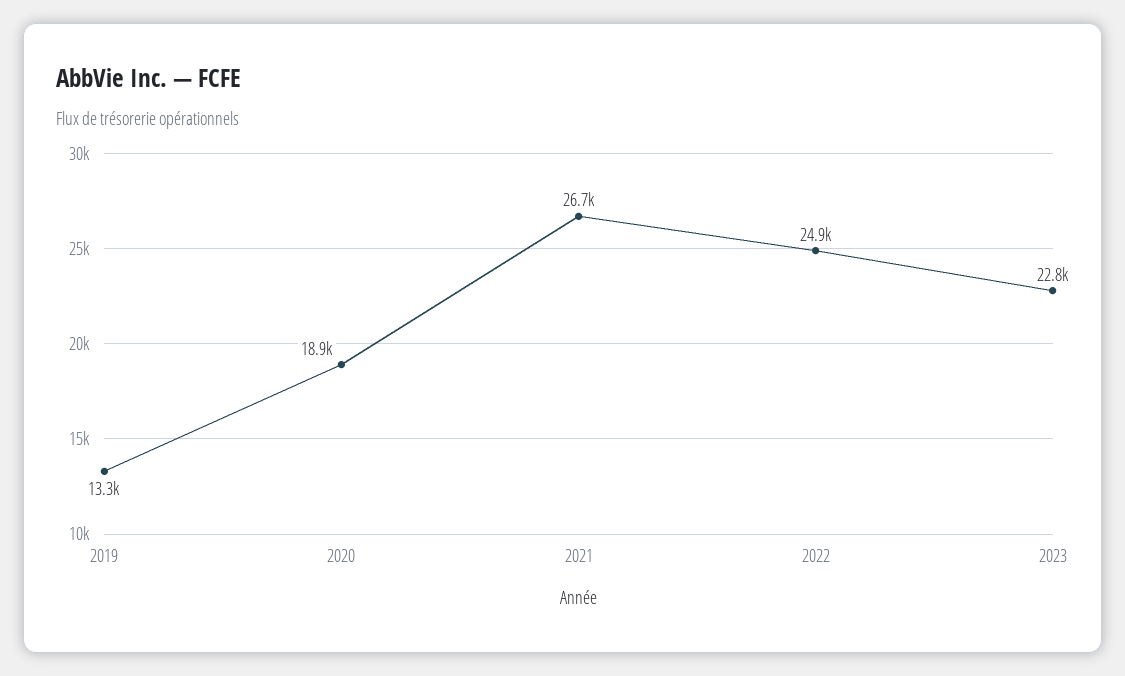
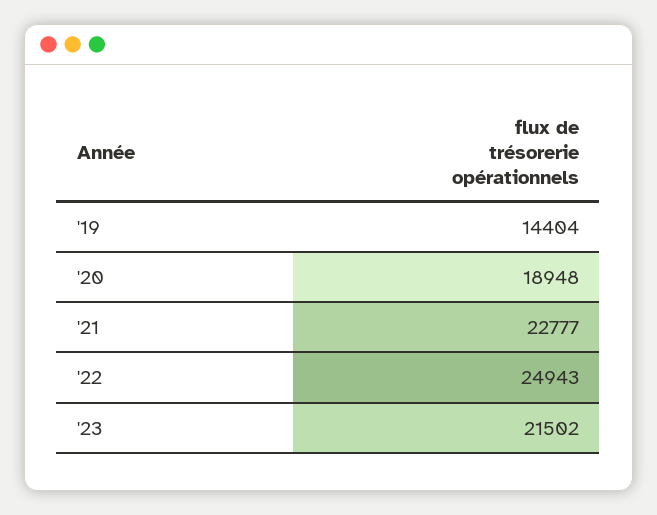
  {
-   "2019": 13300,
+   "2019": 14404,
    "2020": 18948,
-   "2021": 26700,
+   "2021": 22777,
    "2022": 24943,
-   "2023": 22800
+   "2023": 21502
  }

